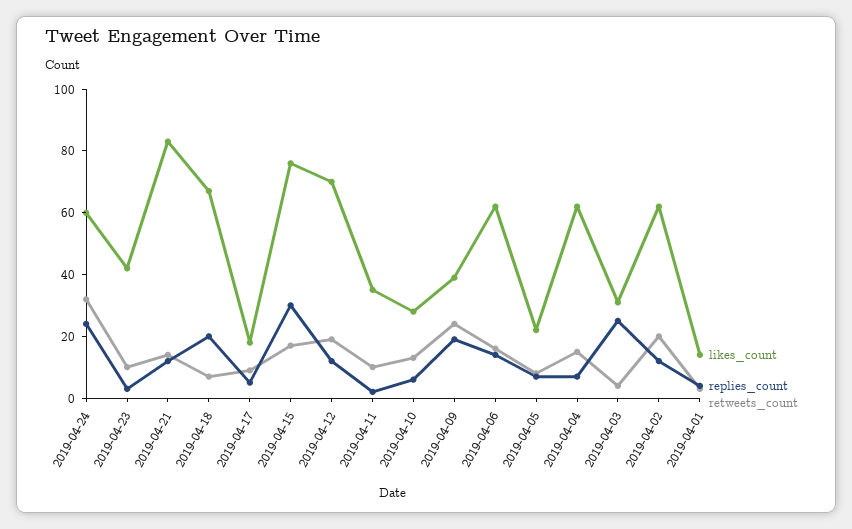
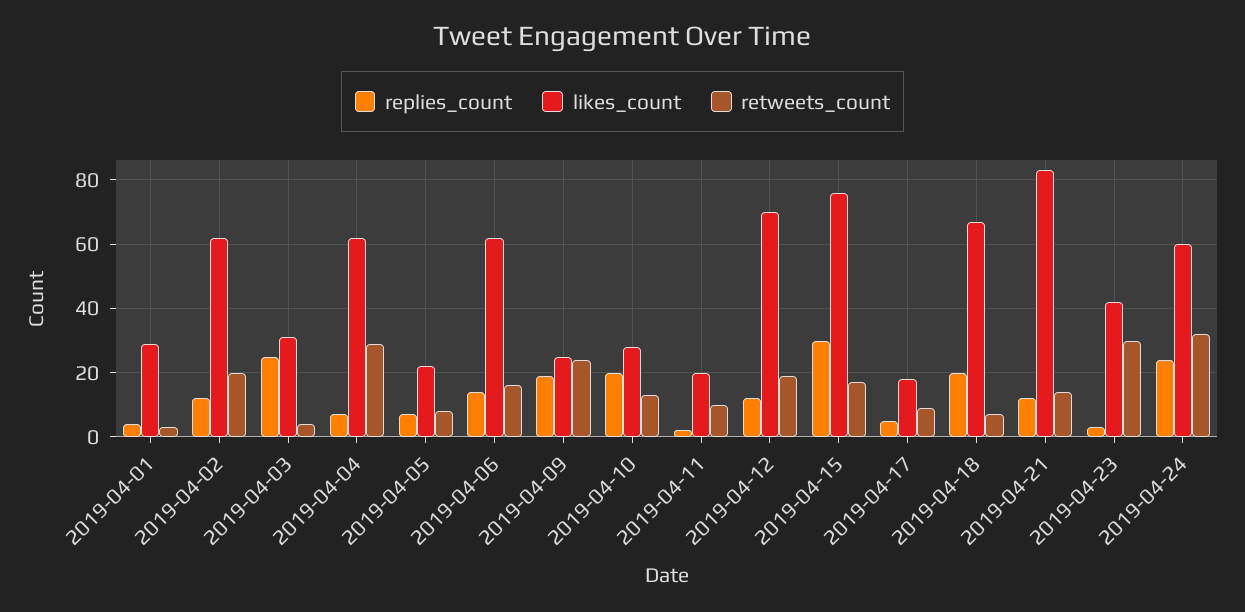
  {
    "likes_count": {
      "2019-04-24": 60,
      "2019-04-23": 40,
      "2019-04-21": 85,
      "2019-04-18": 65,
      "2019-04-17": 20,
      "2019-04-15": 75,
      "2019-04-12": 70,
-     "2019-04-11": 35,
+     "2019-04-11": 20,
      "2019-04-10": 30,
-     "2019-04-09": 40,
+     "2019-04-09": 25,
      "2019-04-06": 60,
      "2019-04-05": 20,
      "2019-04-04": 60,
      "2019-04-03": 30,
      "2019-04-02": 60,
-     "2019-04-01": 15
+     "2019-04-01": 30
    },
    "replies_count": {
      "2019-04-24": 25,
      "2019-04-23": 5,
      "2019-04-21": 10,
      "2019-04-18": 20,
      "2019-04-17": 5,
      "2019-04-15": 30,
      "2019-04-12": 10,
      "2019-04-11": 0,
-     "2019-04-10": 5,
+     "2019-04-10": 20,
      "2019-04-09": 20,
      "2019-04-06": 15,
      "2019-04-05": 5,
      "2019-04-04": 5,
      "2019-04-03": 25,
      "2019-04-02": 10,
      "2019-04-01": 5
    },
    "retweets_count": {
      "2019-04-24": 30,
-     "2019-04-23": 10,
+     "2019-04-23": 30,
      "2019-04-21": 15,
      "2019-04-18": 5,
      "2019-04-17": 10,
      "2019-04-15": 15,
      "2019-04-12": 20,
      "2019-04-11": 10,
      "2019-04-10": 15,
      "2019-04-09": 25,
      "2019-04-06": 15,
      "2019-04-05": 10,
-     "2019-04-04": 15,
+     "2019-04-04": 30,
      "2019-04-03": 5,
      "2019-04-02": 20,
      "2019-04-01": 5
    }
  }

